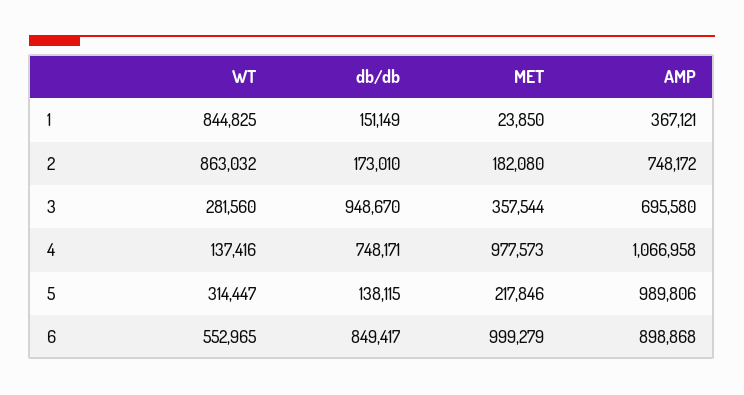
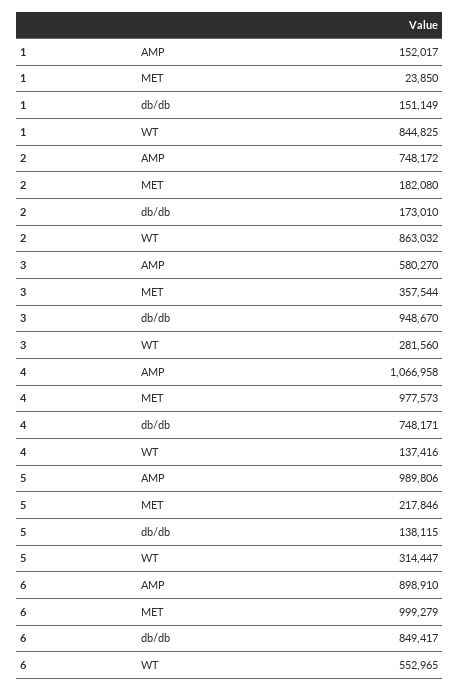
  {
    "WT": {
      "1": 844825,
      "2": 863032,
      "3": 281560,
      "4": 137416,
      "5": 314447,
      "6": 552965
    },
    "db/db": {
      "1": 151149,
      "2": 173010,
      "3": 948670,
      "4": 748171,
      "5": 138115,
      "6": 849417
    },
    "MET": {
      "1": 23850,
      "2": 182080,
      "3": 357544,
      "4": 977573,
      "5": 217846,
      "6": 999279
    },
    "AMP": {
-     "1": 367121,
+     "1": 152017,
      "2": 748172,
-     "3": 695580,
+     "3": 580270,
      "4": 1066958,
      "5": 989806,
-     "6": 898868
+     "6": 898910
    }
  }

